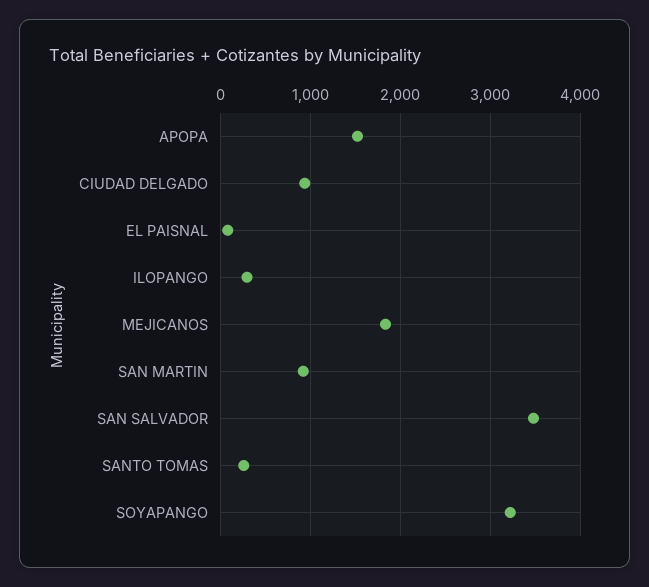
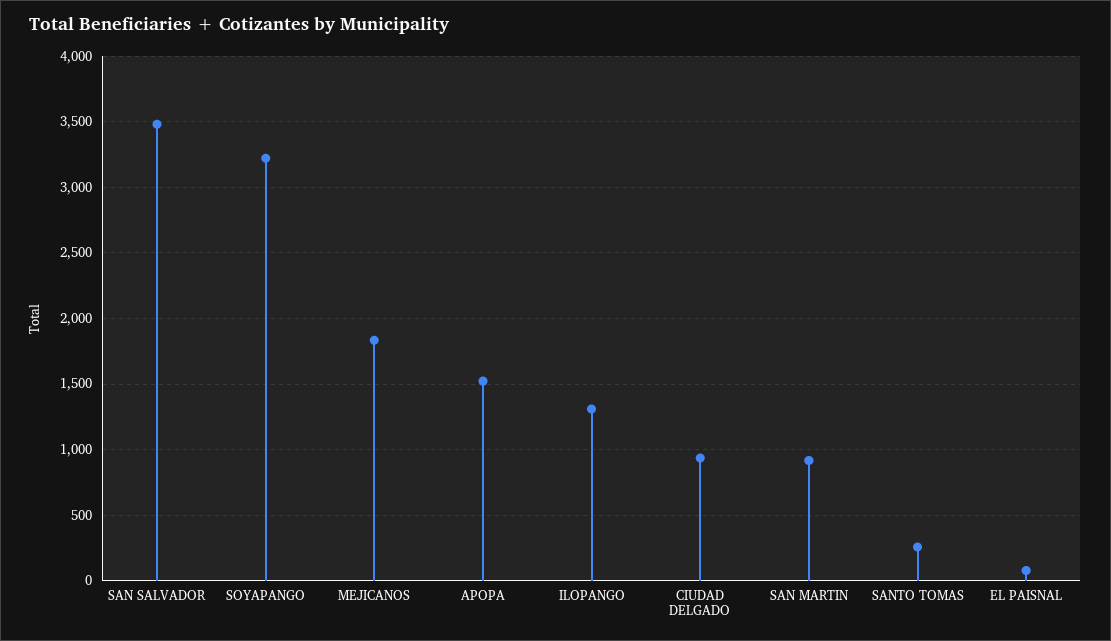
  {
    "APOPA": 1500,
    "CIUDAD DELGADO": 950,
    "EL PAISNAL": 100,
-   "ILOPANGO": 300,
+   "ILOPANGO": 1300,
    "MEJICANOS": 1850,
    "SAN MARTIN": 900,
    "SAN SALVADOR": 3500,
    "SANTO TOMAS": 250,
    "SOYAPANGO": 3200
  }

